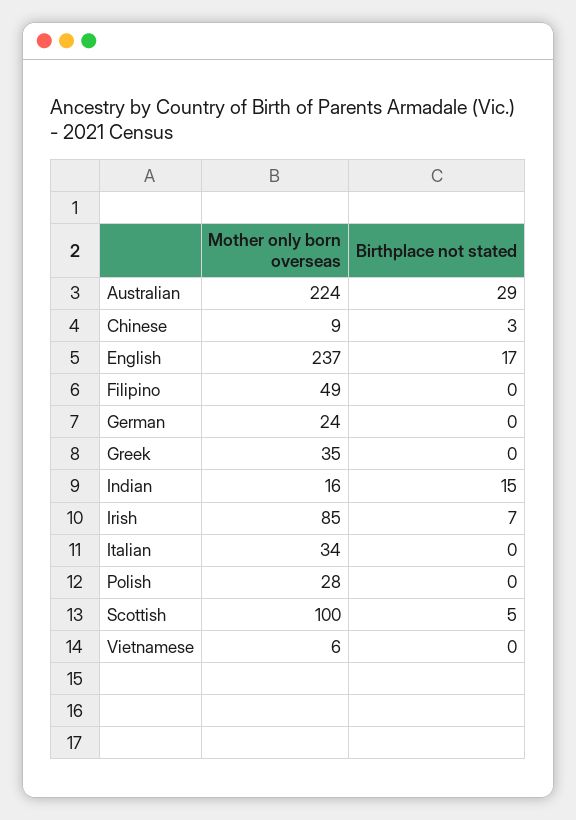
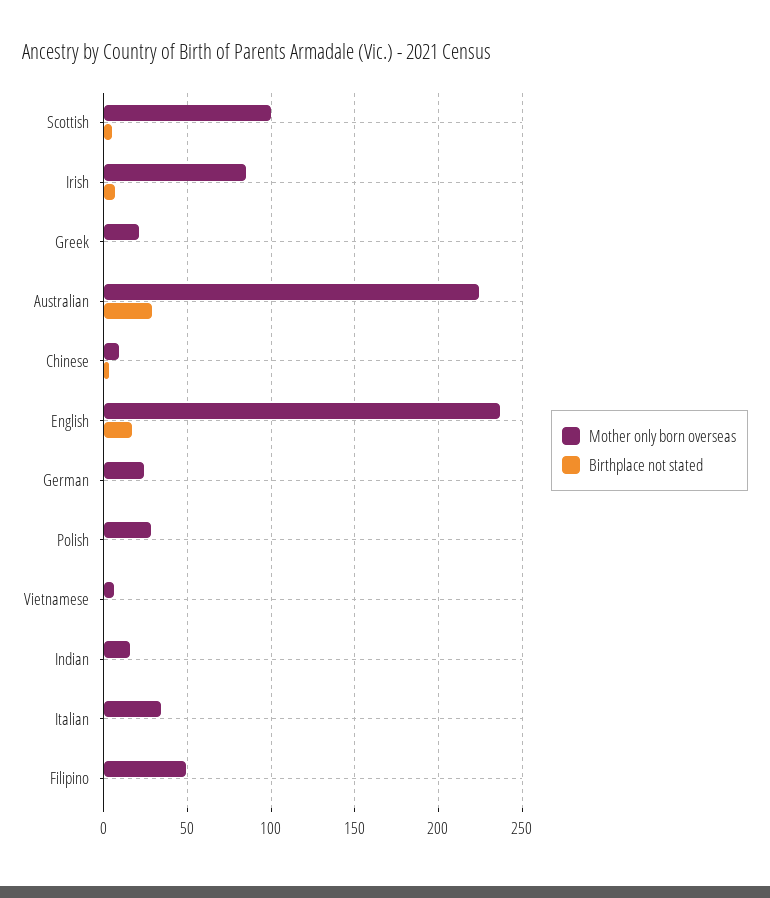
  {
    "Mother only born overseas": {
      "Australian": 224,
      "Chinese": 9,
      "English": 237,
      "Filipino": 49,
      "German": 24,
-     "Greek": 35,
+     "Greek": 20,
      "Indian": 16,
      "Irish": 85,
      "Italian": 34,
      "Polish": 28,
      "Scottish": 100,
      "Vietnamese": 6
    },
    "Birthplace not stated": {
      "Australian": 29,
      "Chinese": 3,
      "English": 17,
      "Filipino": 0,
      "German": 0,
      "Greek": 0,
-     "Indian": 15,
+     "Indian": 0,
      "Irish": 7,
      "Italian": 0,
      "Polish": 0,
      "Scottish": 5,
      "Vietnamese": 0
    }
  }

